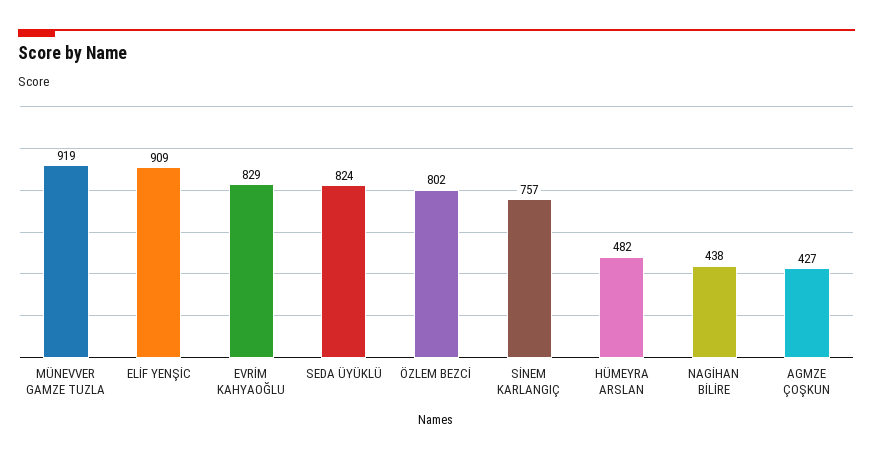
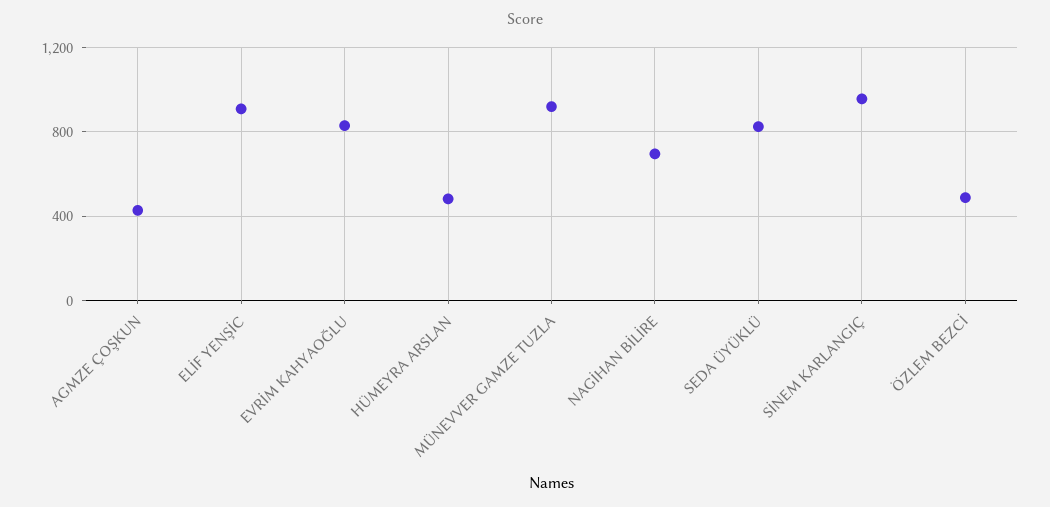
  {
    "MÜNEVVER GAMZE TUZLA": 919,
    "ELİF YENŞİC": 909,
    "EVRİM KAHYAOĞLU": 829,
    "SEDA ÜYÜKLÜ": 824,
-   "ÖZLEM BEZCİ": 802,
+   "ÖZLEM BEZCİ": 500,
-   "SİNEM KARLANGIÇ": 757,
+   "SİNEM KARLANGIÇ": 950,
    "HÜMEYRA ARSLAN": 482,
-   "NAGİHAN BİLİRE": 438,
+   "NAGİHAN BİLİRE": 700,
    "AGMZE ÇOŞKUN": 427
  }

